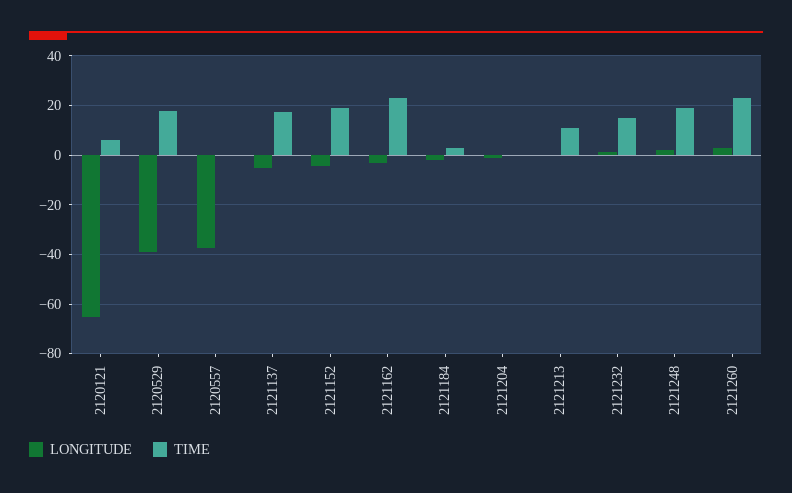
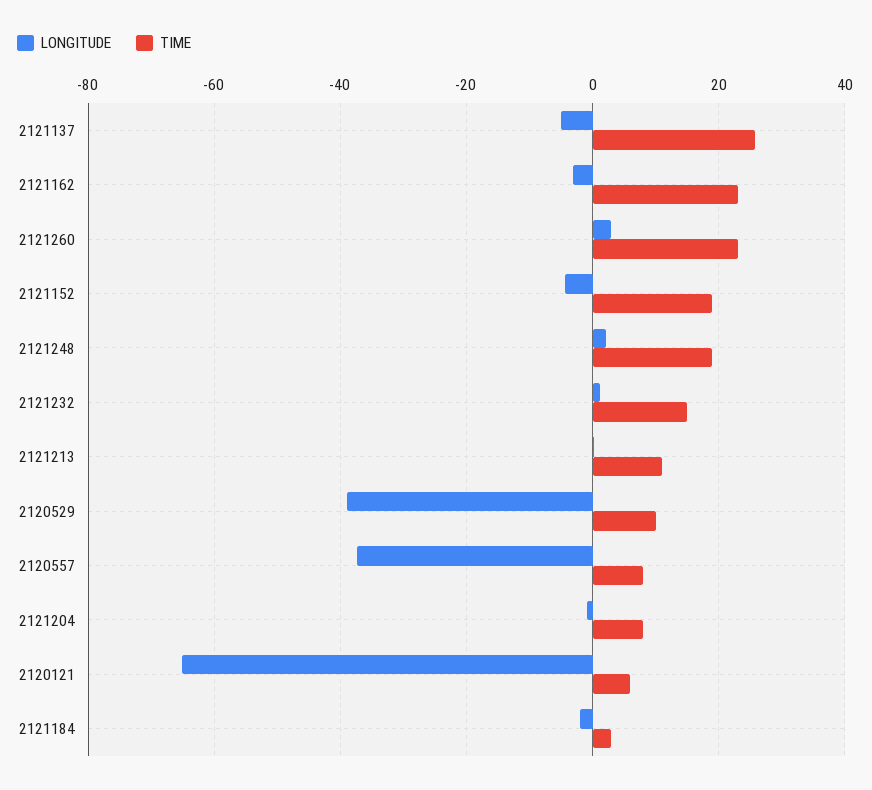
  {
    "LONGITUDE": {
      "2120121": -66,
      "2120529": -38,
      "2120557": -38,
      "2121137": -6,
      "2121152": -4,
      "2121162": -4,
      "2121184": -2,
      "2121204": 0,
      "2121213": 0,
      "2121232": 2,
      "2121248": 2,
      "2121260": 4
    },
    "TIME": {
      "2120121": 6,
-     "2120529": 17.5,
+     "2120529": 10,
-     "2120557": 0,
+     "2120557": 8,
-     "2121137": 17.5,
+     "2121137": 26,
      "2121152": 20,
      "2121162": 24,
      "2121184": 4,
-     "2121204": 0,
+     "2121204": 8,
      "2121213": 12,
      "2121232": 16,
      "2121248": 20,
      "2121260": 24
    }
  }

